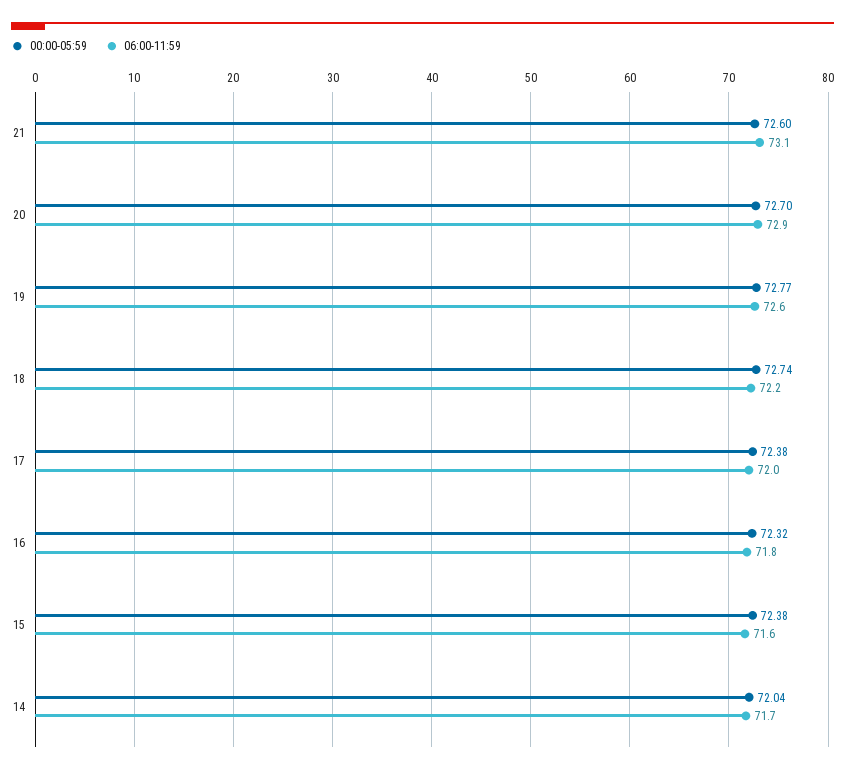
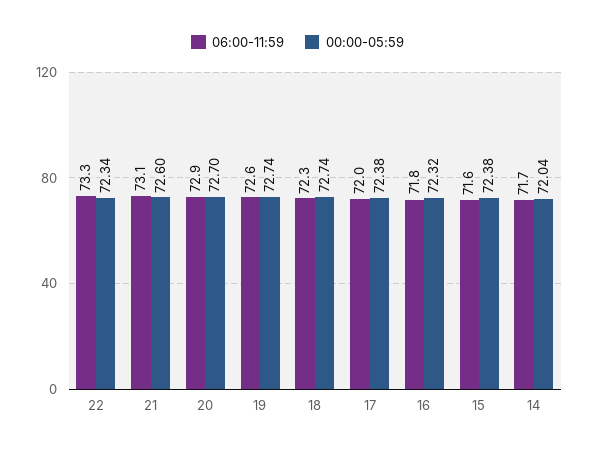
  {
    "00:00-05:59": {
      "21": 72.6,
      "20": 72.7,
-     "19": 72.77,
+     "19": 72.74,
      "18": 72.74,
      "17": 72.38,
      "16": 72.32,
      "15": 72.38,
-     "14": 72.04
+     "14": 72.04,
+     "22": 72.34
    },
    "06:00-11:59": {
      "21": 73.1,
      "20": 72.9,
      "19": 72.6,
-     "18": 72.2,
+     "18": 72.3,
      "17": 72,
      "16": 71.8,
      "15": 71.6,
-     "14": 71.7
+     "14": 71.7,
+     "22": 73.3
    }
  }

